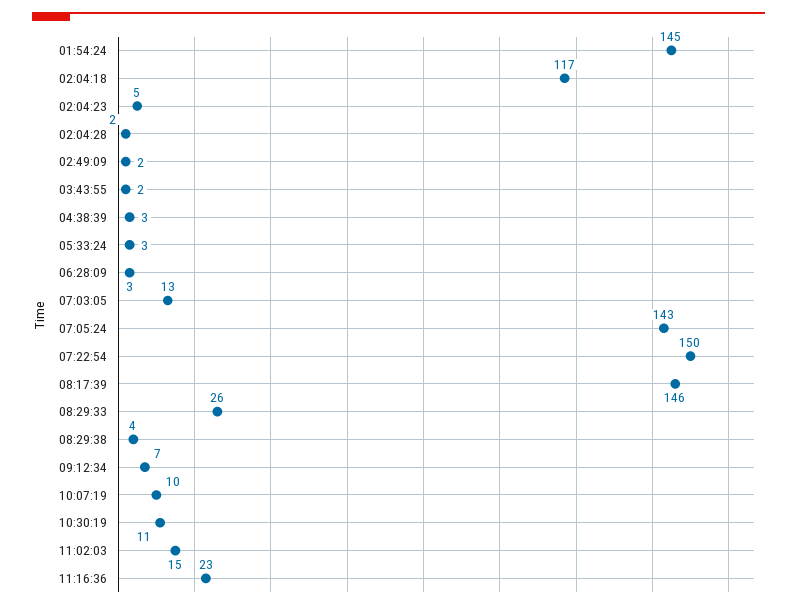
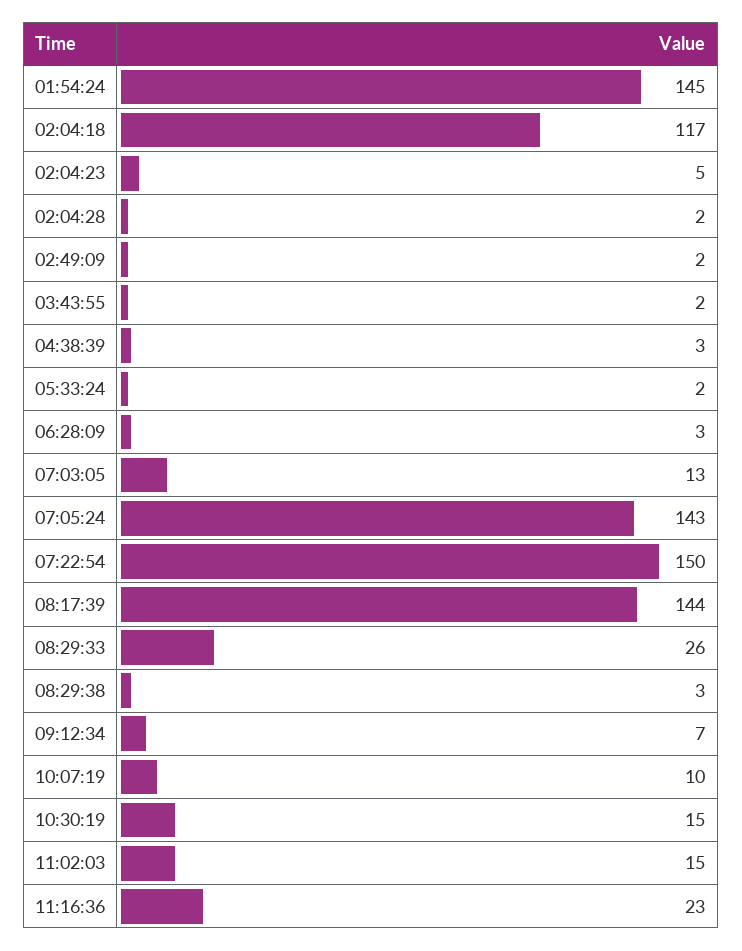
  {
    "01:54:24": 145,
    "02:04:18": 117,
    "02:04:23": 5,
    "02:04:28": 2,
    "02:49:09": 2,
    "03:43:55": 2,
    "04:38:39": 3,
-   "05:33:24": 3,
+   "05:33:24": 2,
    "06:28:09": 3,
    "07:03:05": 13,
    "07:05:24": 143,
    "07:22:54": 150,
-   "08:17:39": 146,
+   "08:17:39": 144,
    "08:29:33": 26,
-   "08:29:38": 4,
+   "08:29:38": 3,
    "09:12:34": 7,
    "10:07:19": 10,
-   "10:30:19": 11,
+   "10:30:19": 15,
    "11:02:03": 15,
    "11:16:36": 23
  }

